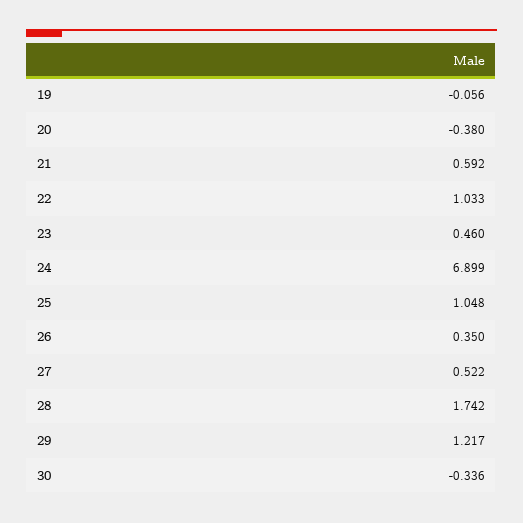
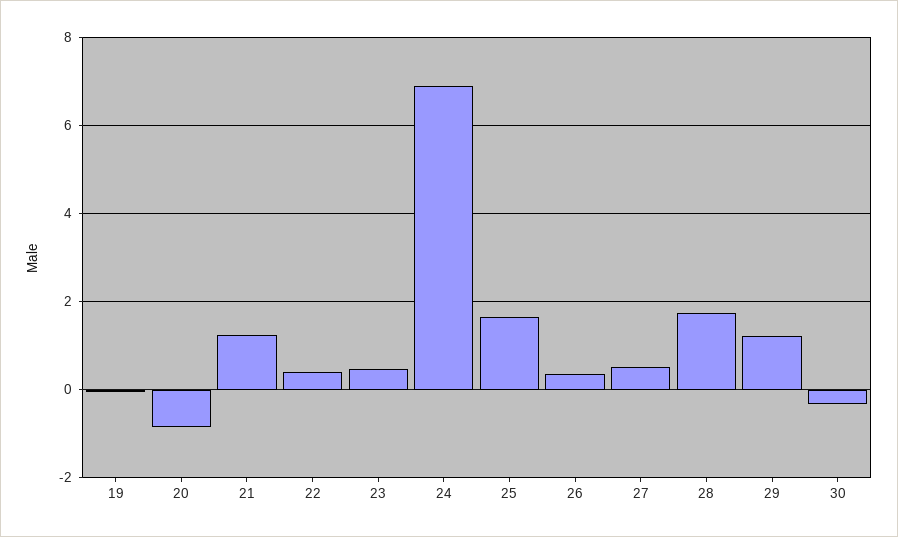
  {
    "19": -0.056,
-   "20": -0.38,
+   "20": -0.8,
-   "21": 0.592,
+   "21": 1.2,
-   "22": 1.033,
+   "22": 0.4,
    "23": 0.46,
    "24": 6.899,
-   "25": 1.048,
+   "25": 1.6,
    "26": 0.35,
    "27": 0.522,
    "28": 1.742,
    "29": 1.217,
    "30": -0.336
  }

